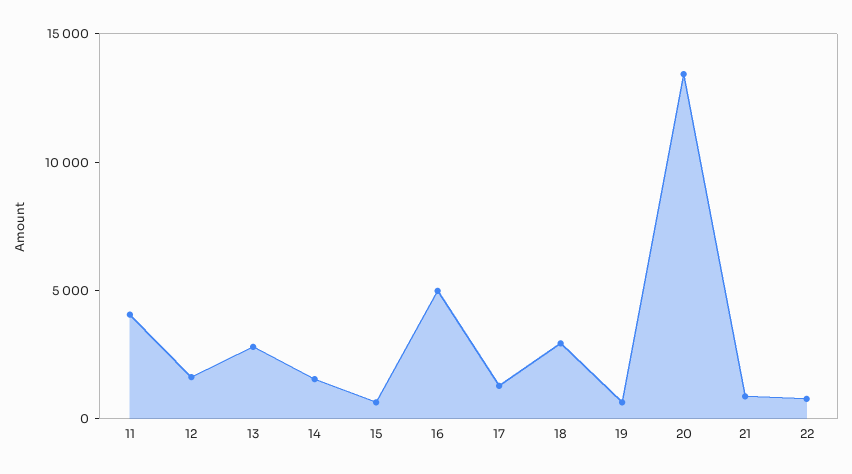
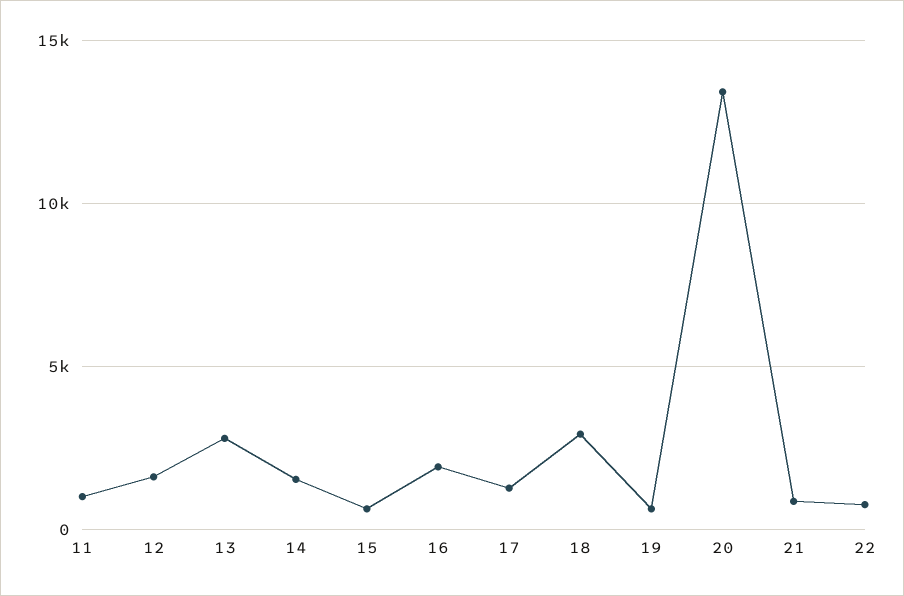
  {
-   "11": 4000,
+   "11": 1000,
    "12": 1500,
    "13": 3000,
    "14": 1500,
    "15": 500,
-   "16": 5000,
+   "16": 2000,
    "17": 1500,
    "18": 3000,
    "19": 500,
    "20": 13500,
    "21": 1000,
    "22": 1000
  }

